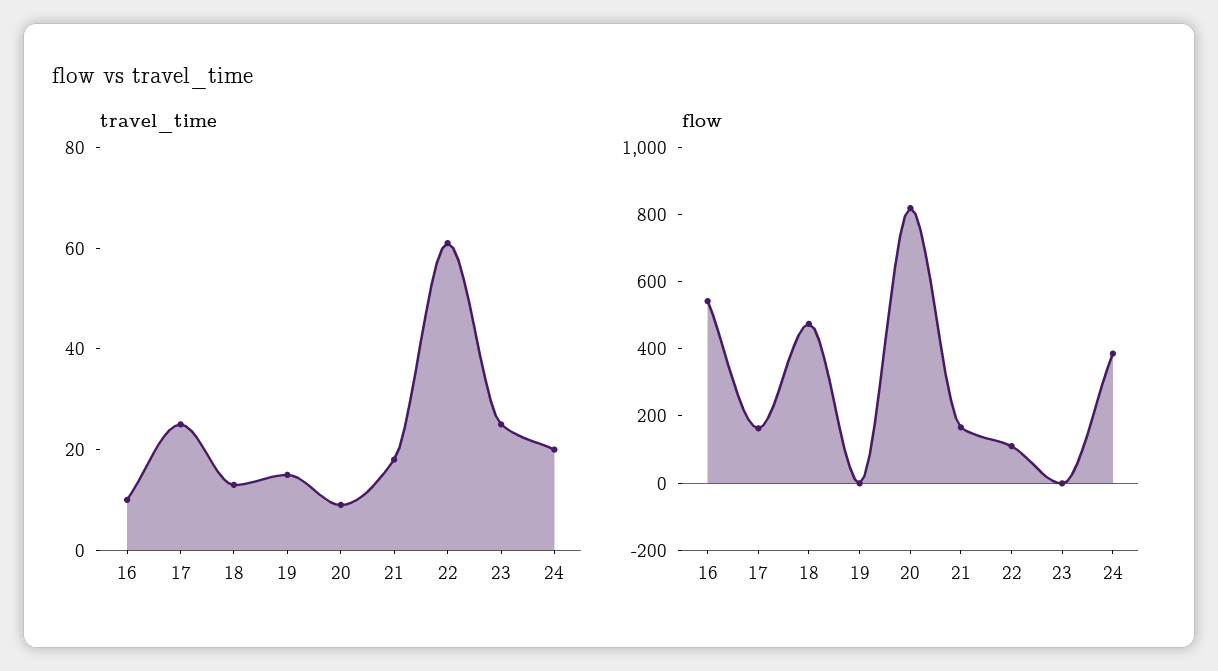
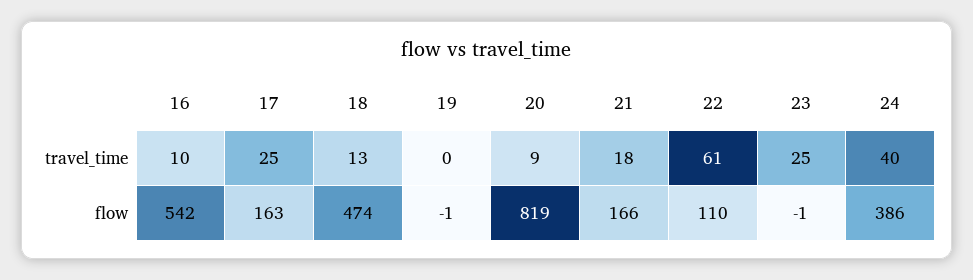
  {
    "travel_time": {
      "16": 10,
      "17": 25,
      "18": 13,
-     "19": 15,
+     "19": 0,
      "20": 9,
      "21": 18,
      "22": 61,
      "23": 25,
-     "24": 20
+     "24": 40
    },
    "flow": {
      "16": 542,
      "17": 163,
      "18": 474,
      "19": -1,
      "20": 819,
      "21": 166,
      "22": 110,
      "23": -1,
      "24": 386
    }
  }

